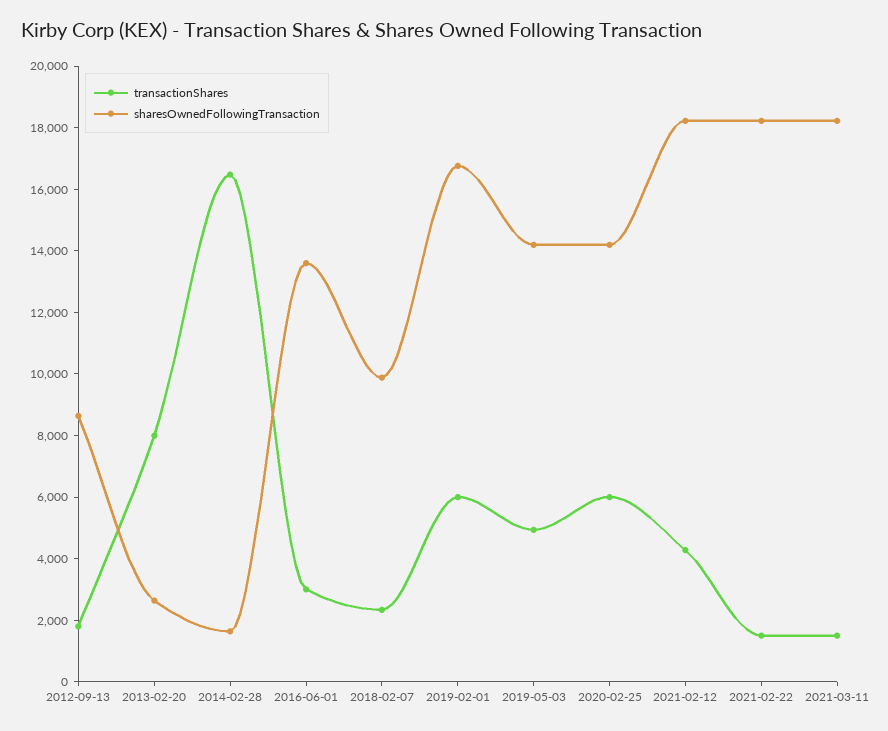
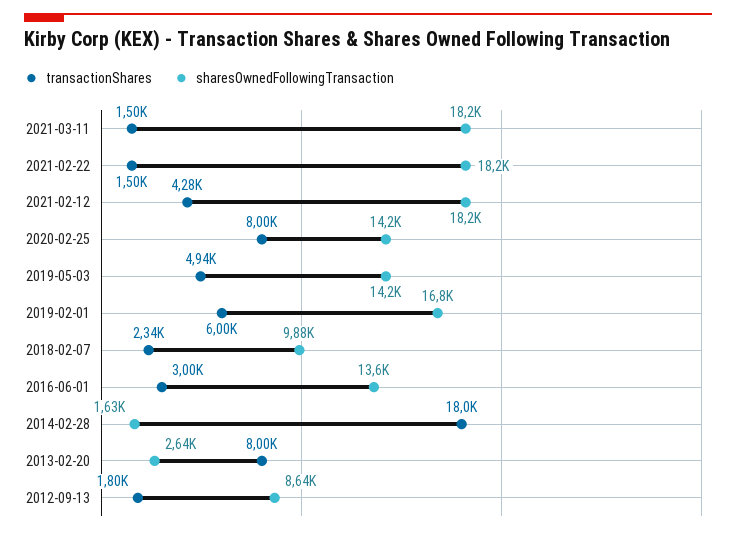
  {
    "transactionShares": {
      "2012-09-13": 1800,
      "2013-02-20": 8000,
-     "2014-02-28": 16500,
+     "2014-02-28": 18000,
      "2016-06-01": 3000,
      "2018-02-07": 2340,
      "2019-02-01": 6000,
      "2019-05-03": 4940,
-     "2020-02-25": 6000,
+     "2020-02-25": 8000,
      "2021-02-12": 4280,
      "2021-02-22": 1500,
      "2021-03-11": 1500
    },
    "sharesOwnedFollowingTransaction": {
      "2012-09-13": 8640,
      "2013-02-20": 2640,
      "2014-02-28": 1630,
      "2016-06-01": 13600,
      "2018-02-07": 9880,
      "2019-02-01": 16800,
      "2019-05-03": 14200,
      "2020-02-25": 14200,
      "2021-02-12": 18200,
      "2021-02-22": 18200,
      "2021-03-11": 18200
    }
  }

